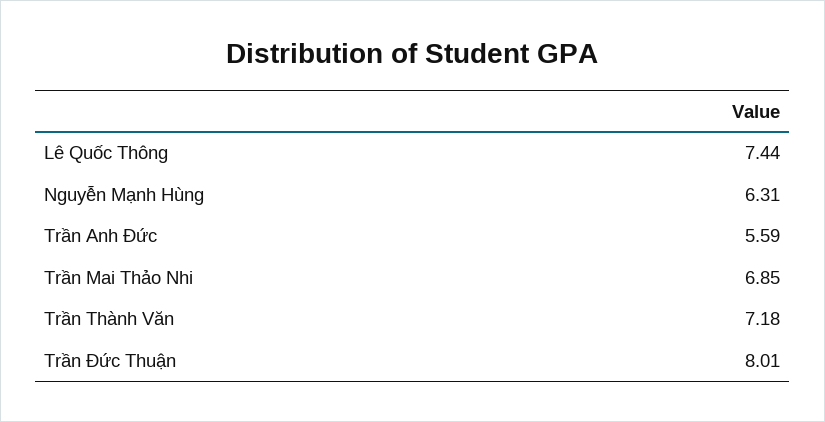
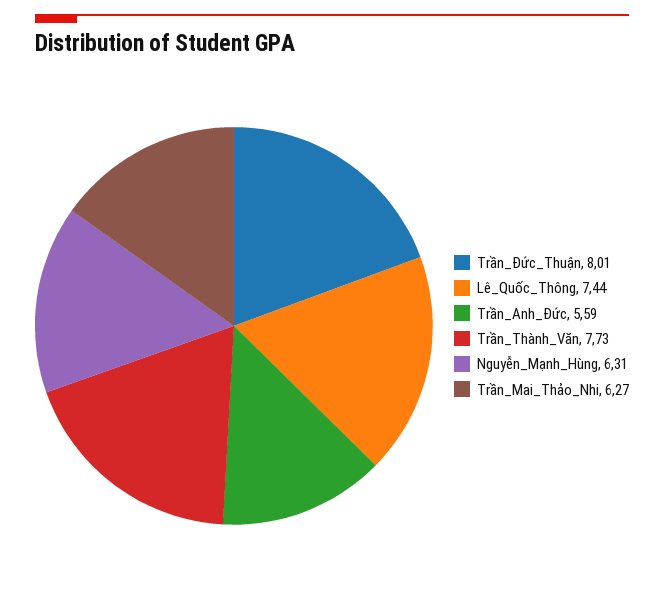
  {
    "Lê Quốc Thông": 7.44,
    "Nguyễn Mạnh Hùng": 6.31,
    "Trần Anh Đức": 5.59,
-   "Trần Mai Thảo Nhi": 6.85,
+   "Trần Mai Thảo Nhi": 6.27,
-   "Trần Thành Văn": 7.18,
+   "Trần Thành Văn": 7.73,
    "Trần Đức Thuận": 8.01
  }

